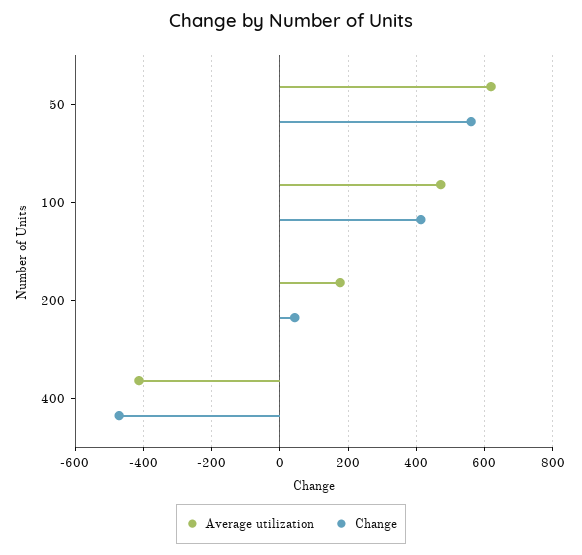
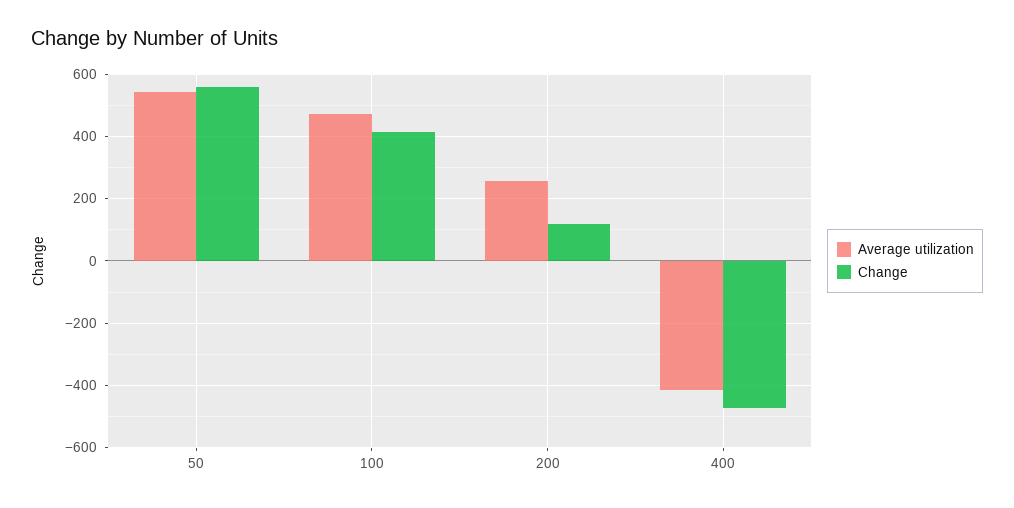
  {
    "Average utilization": {
-     "50": 620,
+     "50": 540,
      "100": 480,
-     "200": 180,
+     "200": 260,
      "400": -420
    },
    "Change": {
      "50": 560,
      "100": 420,
-     "200": 40,
+     "200": 120,
      "400": -480
    }
  }

